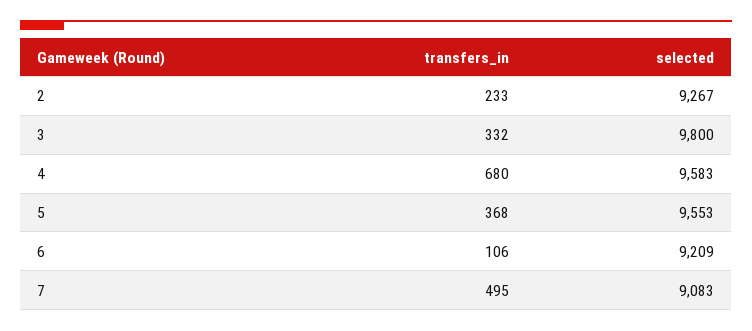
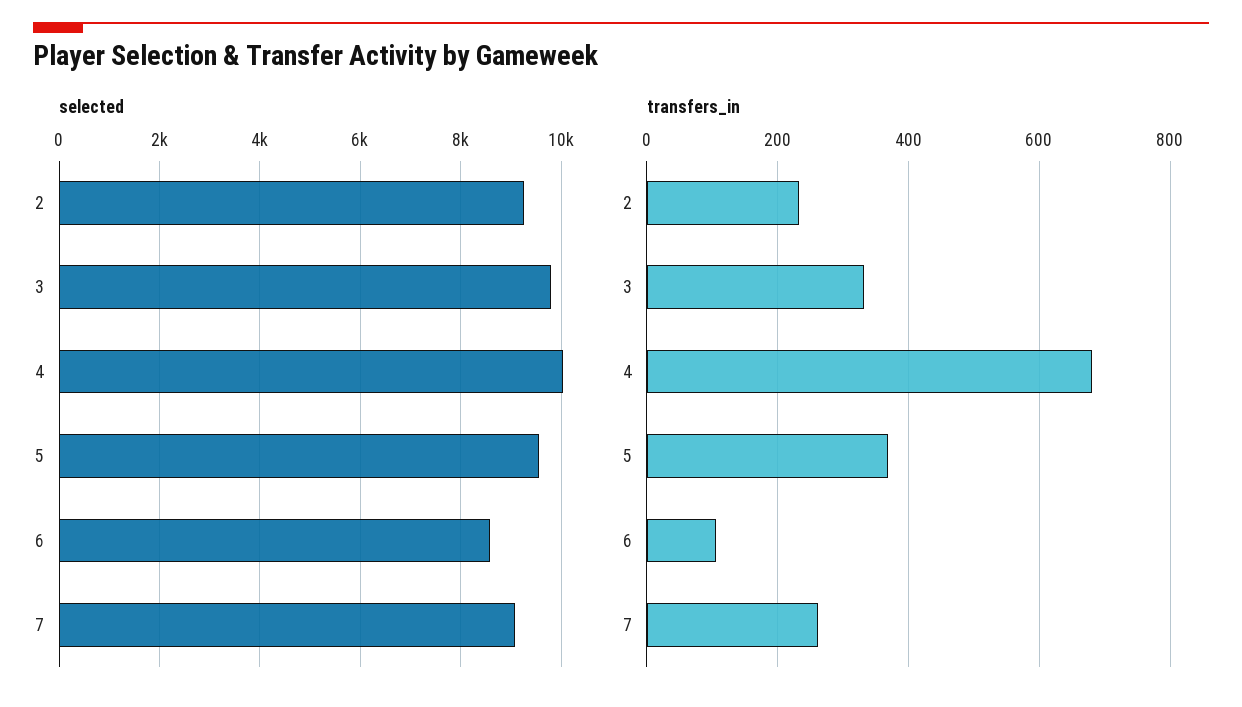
  {
    "transfers_in": {
      "2": 233,
      "3": 332,
      "4": 680,
      "5": 368,
      "6": 106,
-     "7": 495
+     "7": 260
    },
    "selected": {
      "2": 9267,
      "3": 9800,
-     "4": 9583,
+     "4": 10000,
      "5": 9553,
-     "6": 9209,
+     "6": 8600,
      "7": 9083
    }
  }

